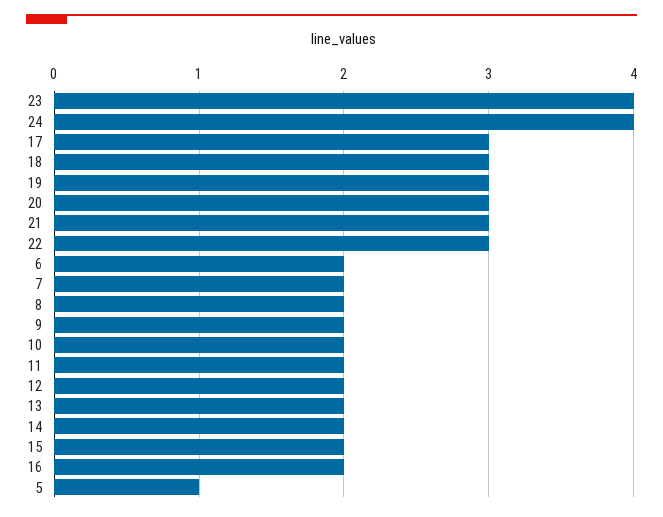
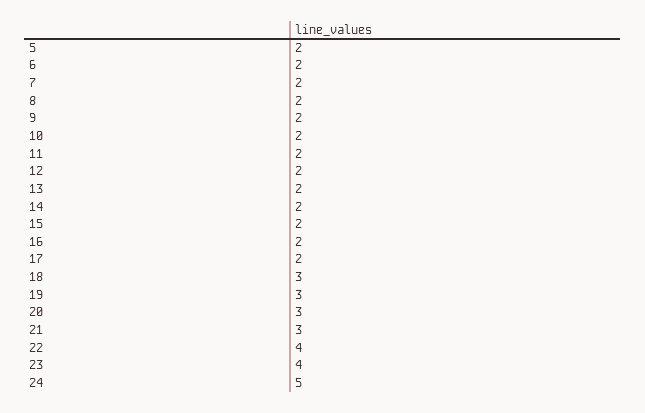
  {
    "23": 4,
-   "24": 4,
+   "24": 5,
-   "17": 3,
+   "17": 2,
    "18": 3,
    "19": 3,
    "20": 3,
    "21": 3,
-   "22": 3,
+   "22": 4,
    "6": 2,
    "7": 2,
    "8": 2,
    "9": 2,
    "10": 2,
    "11": 2,
    "12": 2,
    "13": 2,
    "14": 2,
    "15": 2,
    "16": 2,
-   "5": 1
+   "5": 2
  }

